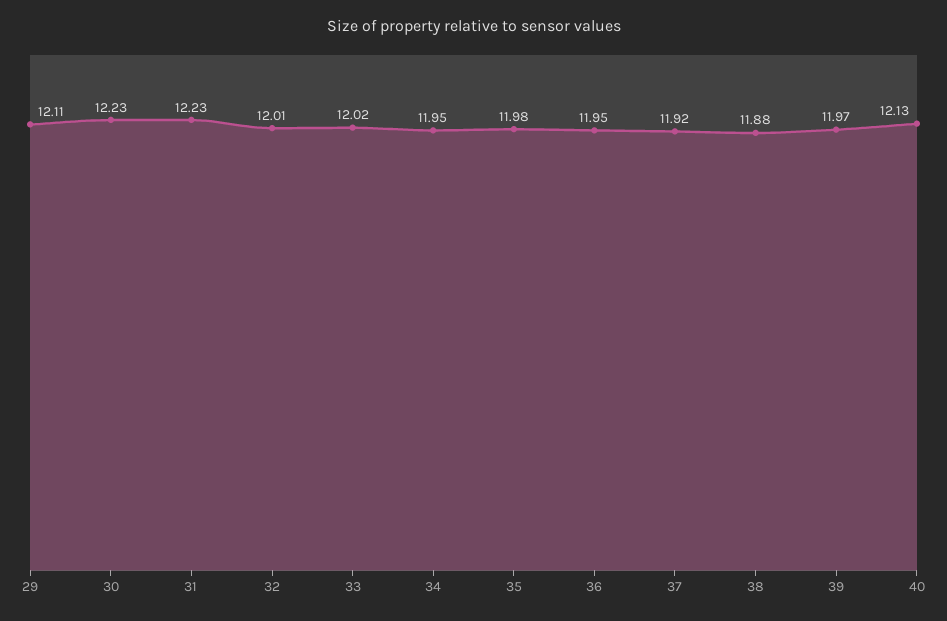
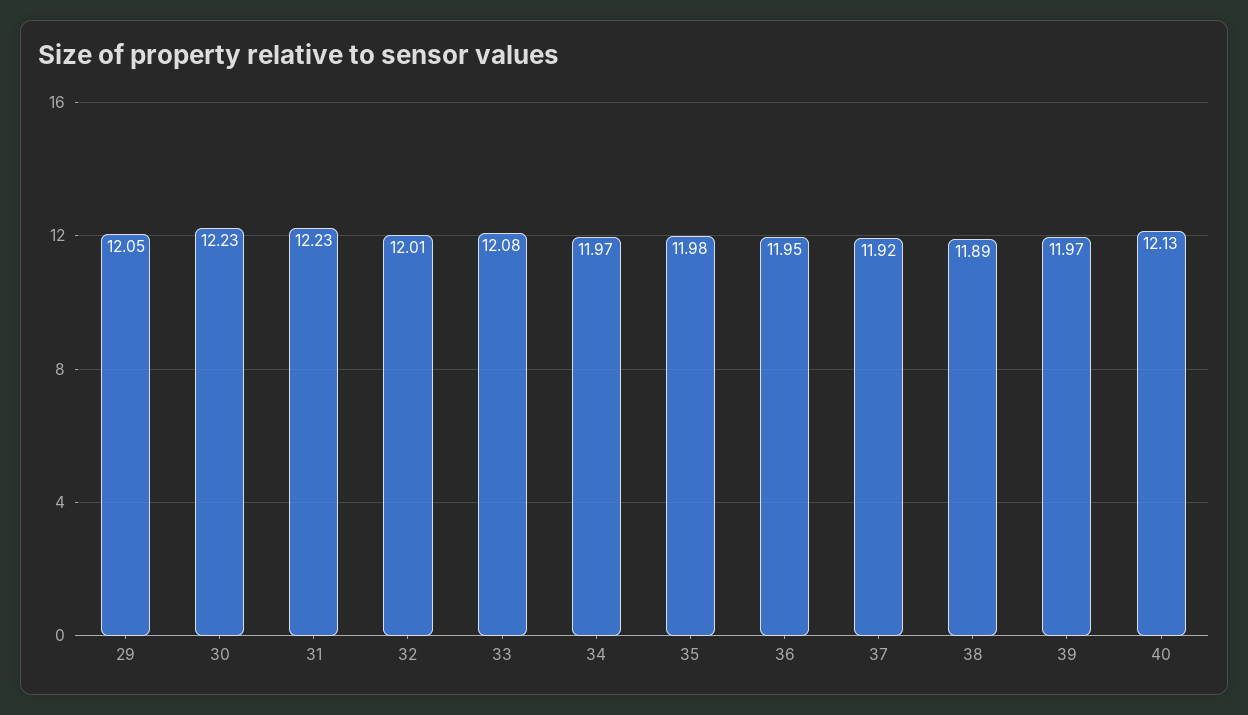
  {
-   "29": 12.11,
+   "29": 12.05,
    "30": 12.23,
    "31": 12.23,
    "32": 12.01,
-   "33": 12.02,
+   "33": 12.08,
-   "34": 11.95,
+   "34": 11.97,
    "35": 11.98,
    "36": 11.95,
    "37": 11.92,
-   "38": 11.88,
+   "38": 11.89,
    "39": 11.97,
    "40": 12.13
  }

